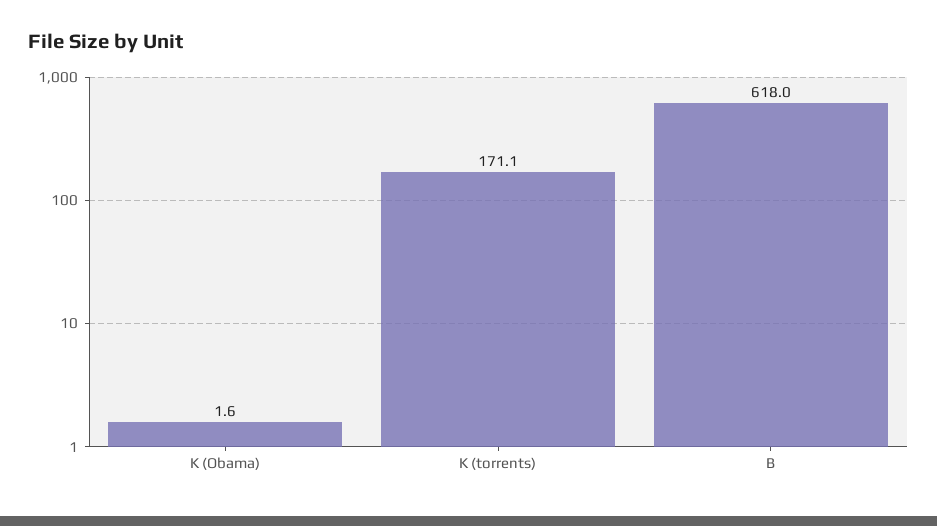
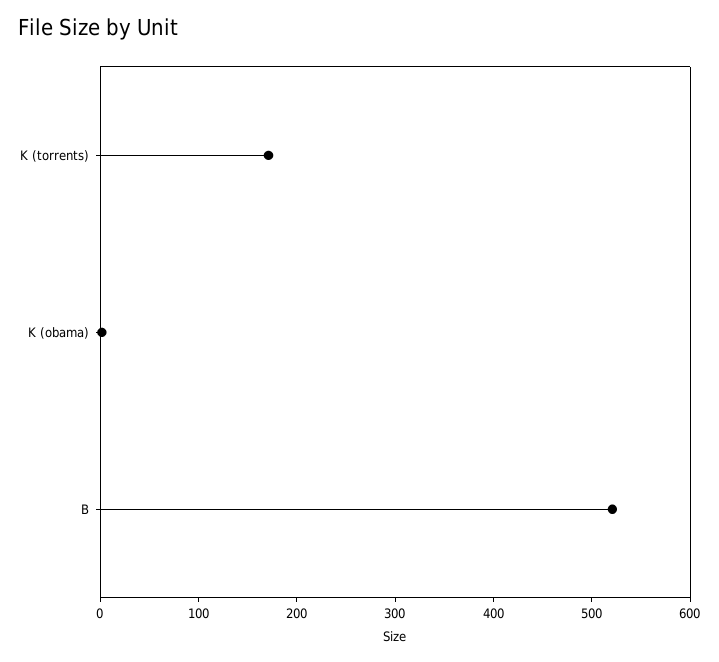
  {
    "K (Obama)": 1.6,
    "K (torrents)": 171.1,
-   "B": 618
+   "B": 520
  }

